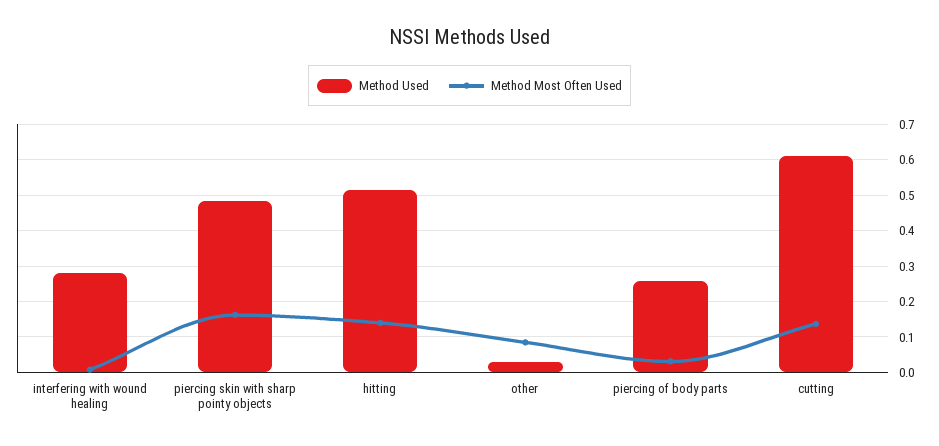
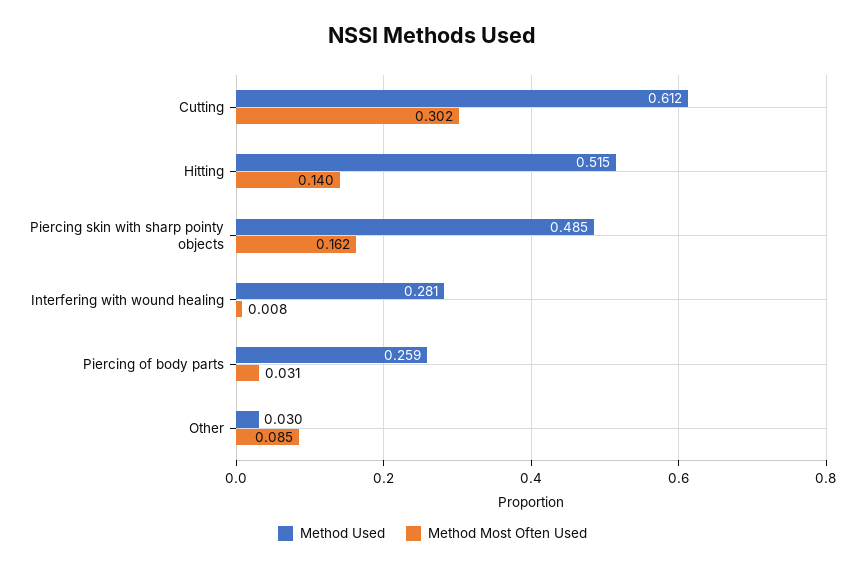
  {
    "Method Used": {
      "interfering with wound healing": 0.281,
      "piercing skin with sharp pointy objects": 0.485,
      "hitting": 0.515,
      "other": 0.03,
      "piercing of body parts": 0.259,
      "cutting": 0.612
    },
    "Method Most Often Used": {
      "interfering with wound healing": 0.008,
      "piercing skin with sharp pointy objects": 0.162,
      "hitting": 0.14,
      "other": 0.085,
      "piercing of body parts": 0.031,
-     "cutting": 0.14
+     "cutting": 0.302
    }
  }

